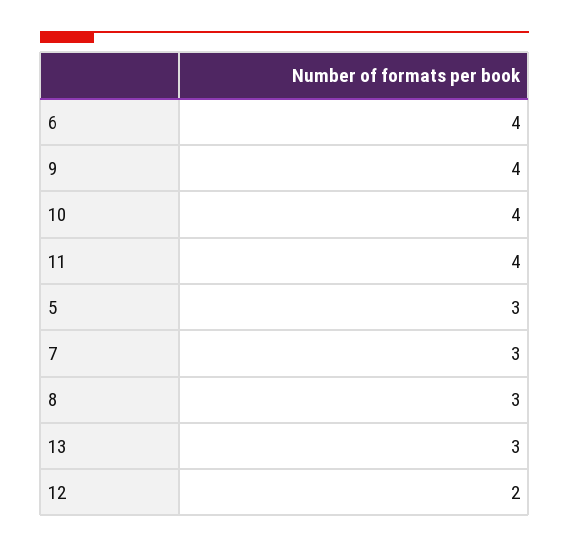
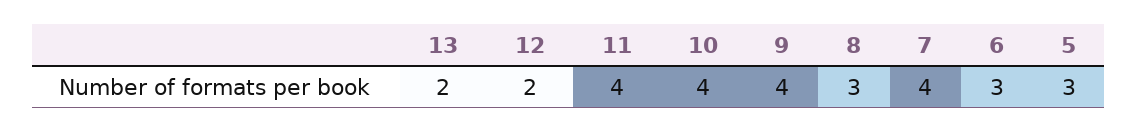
  {
-   "6": 4,
+   "6": 3,
    "9": 4,
    "10": 4,
    "11": 4,
    "5": 3,
-   "7": 3,
+   "7": 4,
    "8": 3,
-   "13": 3,
+   "13": 2,
    "12": 2
  }

